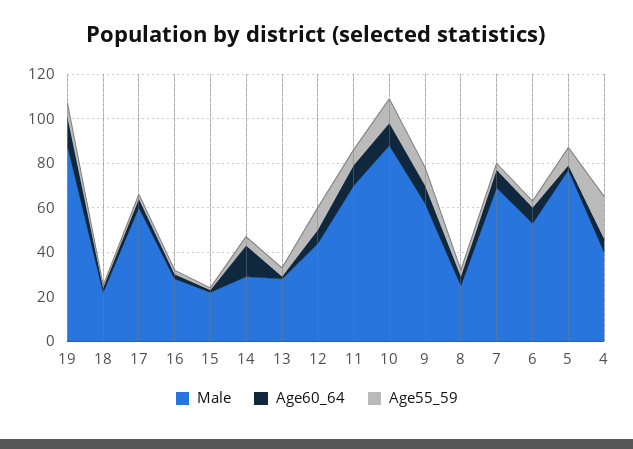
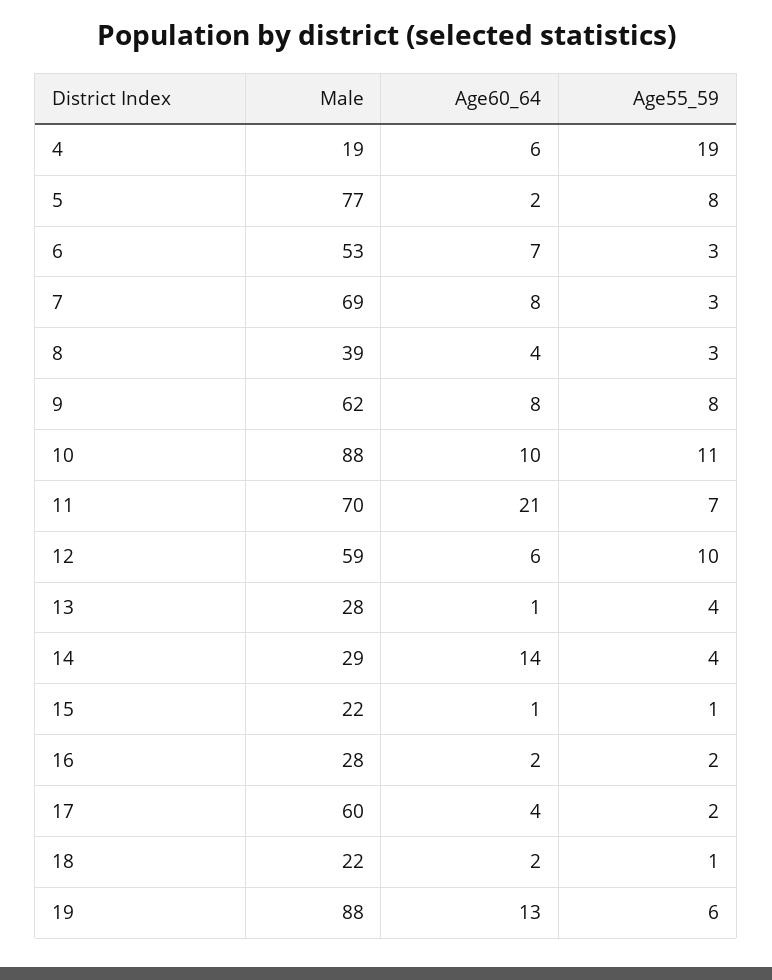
  {
    "Male": {
      "19": 88,
      "18": 22,
      "17": 60,
      "16": 28,
      "15": 22,
      "14": 29,
      "13": 28,
-     "12": 45,
+     "12": 59,
      "11": 70,
      "10": 88,
      "9": 62,
-     "8": 25,
+     "8": 39,
      "7": 69,
      "6": 53,
      "5": 77,
-     "4": 40
+     "4": 19
    },
    "Age60_64": {
      "19": 13,
      "18": 2,
      "17": 4,
      "16": 2,
      "15": 1,
      "14": 14,
      "13": 1,
      "12": 6,
-     "11": 10,
+     "11": 21,
      "10": 10,
      "9": 8,
      "8": 4,
      "7": 8,
      "6": 7,
      "5": 2,
      "4": 6
    },
    "Age55_59": {
      "19": 6,
      "18": 1,
      "17": 2,
      "16": 2,
      "15": 1,
      "14": 4,
      "13": 4,
      "12": 10,
      "11": 7,
      "10": 11,
      "9": 8,
      "8": 3,
      "7": 3,
      "6": 3,
      "5": 8,
      "4": 19
    }
  }

